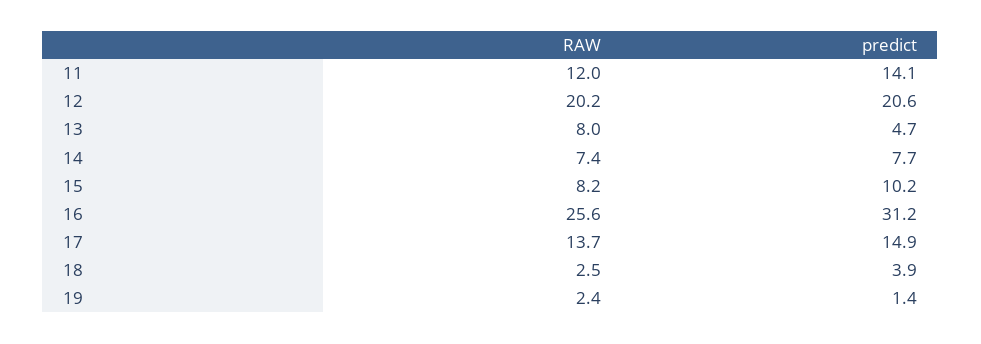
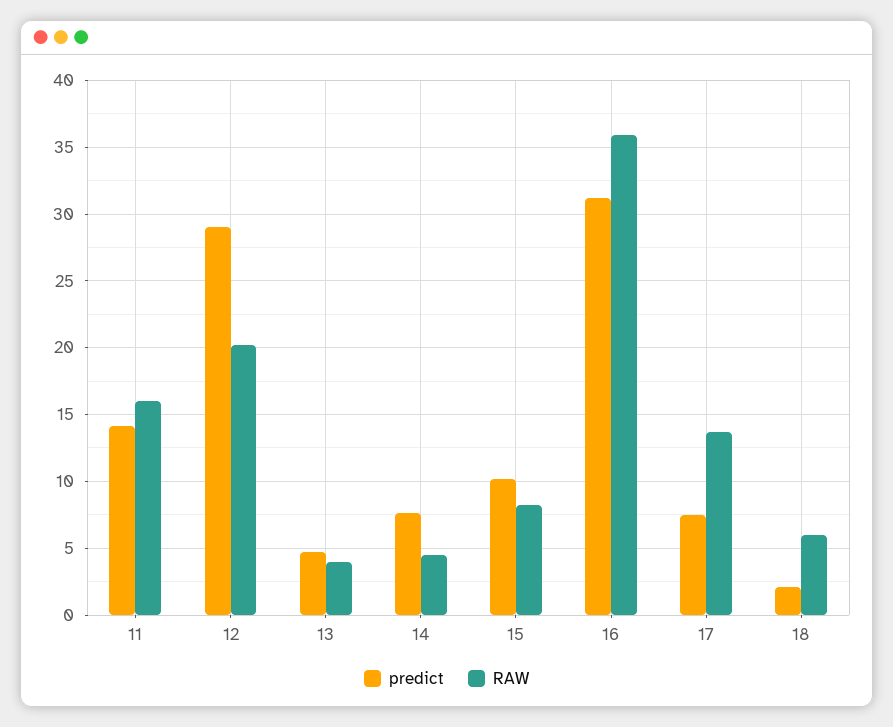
  {
    "RAW": {
-     "11": 12,
+     "11": 16,
      "12": 20.2,
-     "13": 8,
+     "13": 4,
-     "14": 7.4,
+     "14": 4.5,
      "15": 8.2,
-     "16": 25.6,
+     "16": 36,
      "17": 13.7,
-     "18": 2.5,
+     "18": 6
-     "19": 2.4
    },
    "predict": {
      "11": 14.1,
-     "12": 20.6,
+     "12": 29,
      "13": 4.7,
      "14": 7.7,
      "15": 10.2,
      "16": 31.2,
-     "17": 14.9,
+     "17": 7.5,
-     "18": 3.9,
+     "18": 2
-     "19": 1.4
    }
  }

